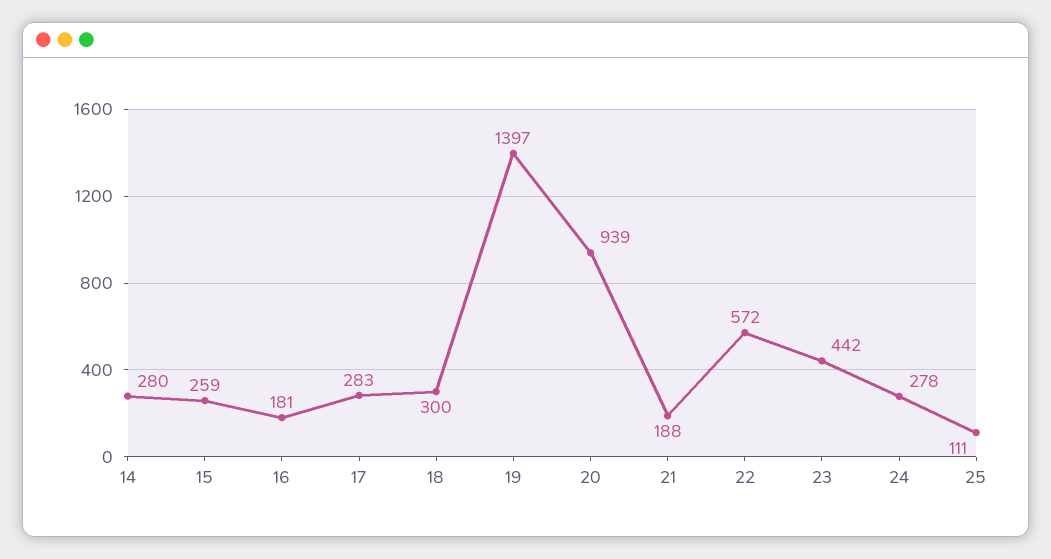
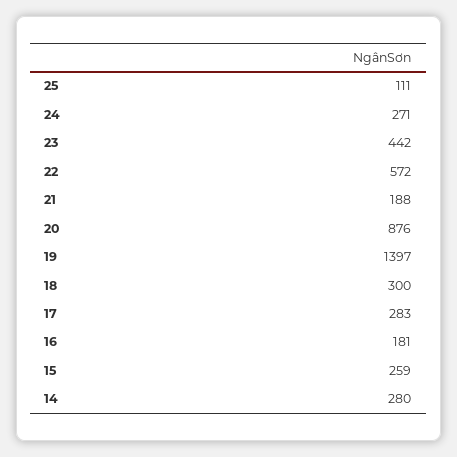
  {
    "14": 280,
    "15": 259,
    "16": 181,
    "17": 283,
    "18": 300,
    "19": 1397,
-   "20": 939,
+   "20": 876,
    "21": 188,
    "22": 572,
    "23": 442,
-   "24": 278,
+   "24": 271,
    "25": 111
  }

